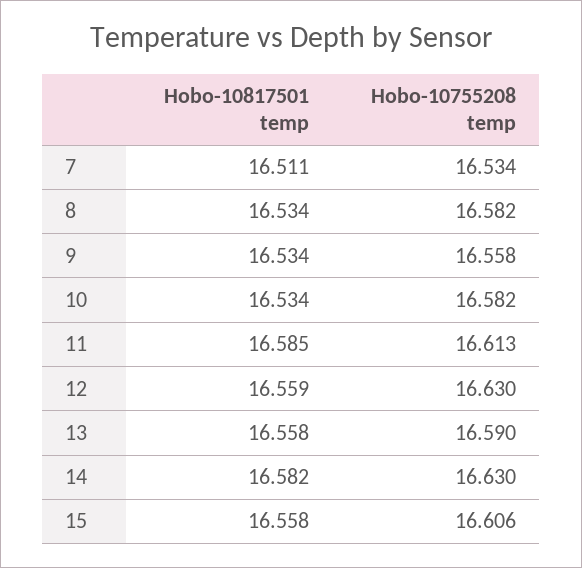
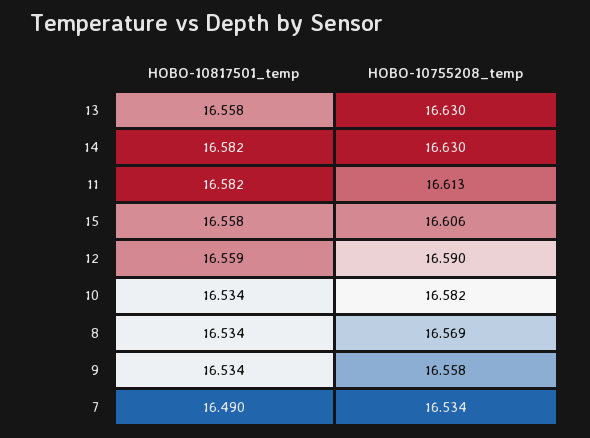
  {
    "Hobo-10817501 temp": {
-     "7": 16.511,
+     "7": 16.49,
      "8": 16.534,
      "9": 16.534,
      "10": 16.534,
-     "11": 16.585,
+     "11": 16.582,
      "12": 16.559,
      "13": 16.558,
      "14": 16.582,
      "15": 16.558
    },
    "Hobo-10755208 temp": {
      "7": 16.534,
-     "8": 16.582,
+     "8": 16.569,
      "9": 16.558,
      "10": 16.582,
      "11": 16.613,
-     "12": 16.63,
+     "12": 16.59,
-     "13": 16.59,
+     "13": 16.63,
      "14": 16.63,
      "15": 16.606
    }
  }

